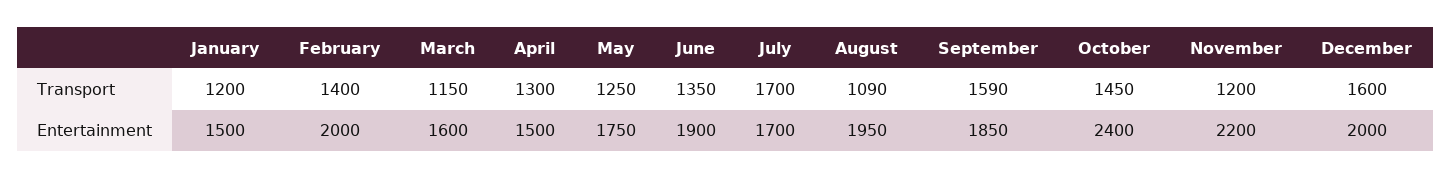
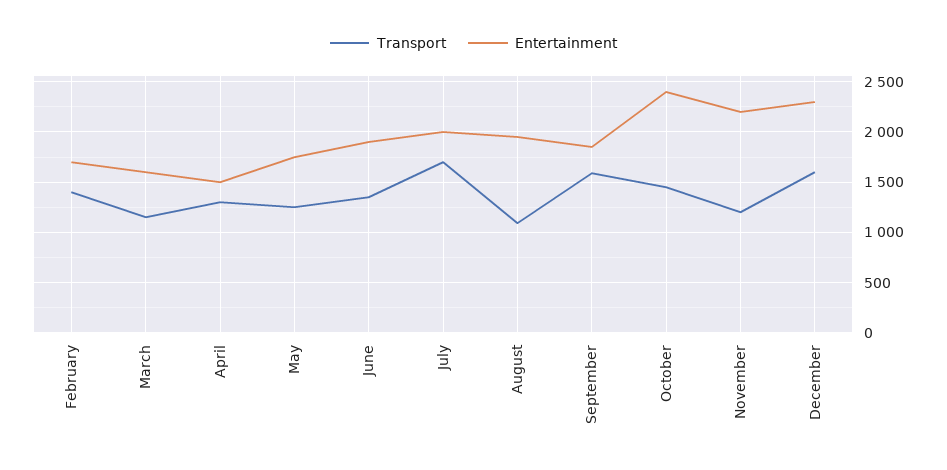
  {
    "Transport": {
-     "January": 1200,
      "February": 1400,
      "March": 1150,
      "April": 1300,
      "May": 1250,
      "June": 1350,
      "July": 1700,
      "August": 1090,
      "September": 1590,
      "October": 1450,
      "November": 1200,
      "December": 1600
    },
    "Entertainment": {
-     "January": 1500,
-     "February": 2000,
+     "February": 1700,
      "March": 1600,
      "April": 1500,
      "May": 1750,
      "June": 1900,
-     "July": 1700,
+     "July": 2000,
      "August": 1950,
      "September": 1850,
      "October": 2400,
      "November": 2200,
-     "December": 2000
+     "December": 2300
    }
  }

